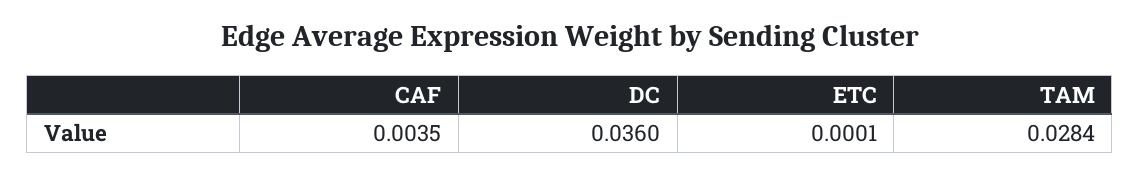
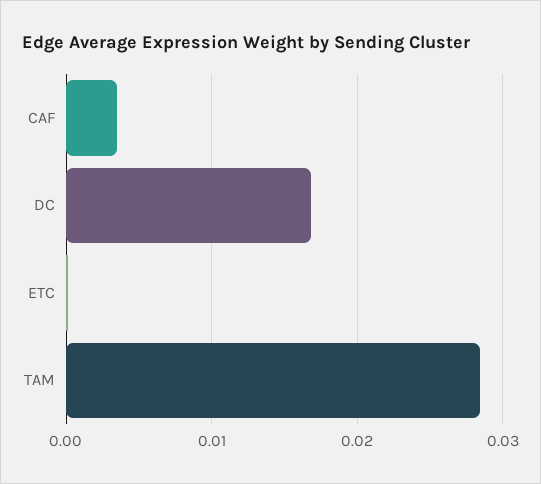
  {
    "CAF": 0.0035,
-   "DC": 0.036,
+   "DC": 0.017,
    "ETC": 0.0001,
    "TAM": 0.0284
  }

